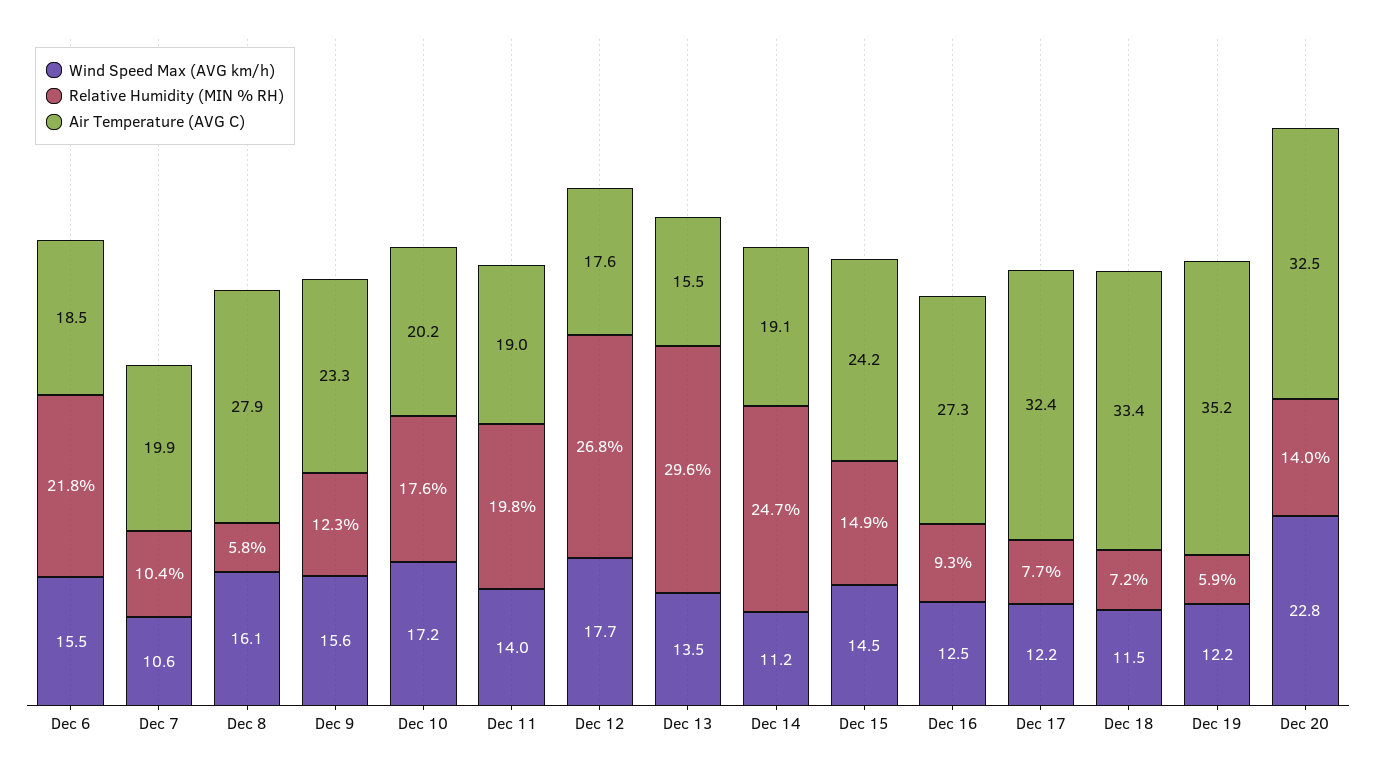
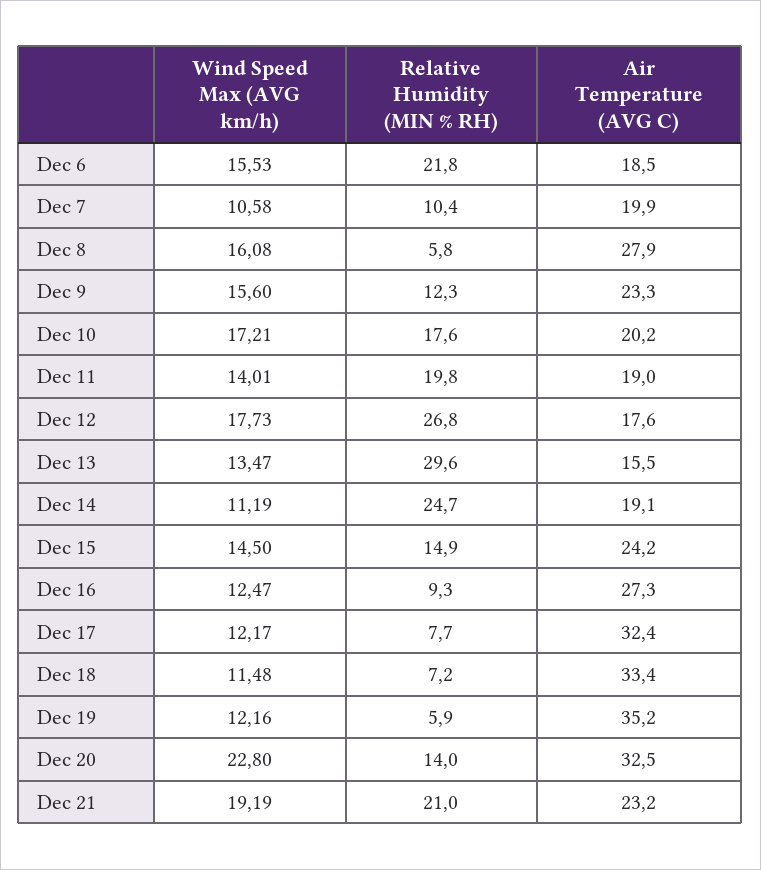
  {
    "Wind Speed Max (AVG km/h)": {
      "Dec 6": 15.53,
      "Dec 7": 10.58,
      "Dec 8": 16.08,
      "Dec 9": 15.6,
      "Dec 10": 17.21,
      "Dec 11": 14.01,
      "Dec 12": 17.73,
      "Dec 13": 13.47,
      "Dec 14": 11.19,
      "Dec 15": 14.5,
      "Dec 16": 12.47,
      "Dec 17": 12.17,
      "Dec 18": 11.48,
      "Dec 19": 12.16,
-     "Dec 20": 22.8
+     "Dec 20": 22.8,
+     "Dec 21": 19.19
    },
    "Relative Humidity (MIN % RH)": {
      "Dec 6": 21.8,
      "Dec 7": 10.4,
      "Dec 8": 5.8,
      "Dec 9": 12.3,
      "Dec 10": 17.6,
      "Dec 11": 19.8,
      "Dec 12": 26.8,
      "Dec 13": 29.6,
      "Dec 14": 24.7,
      "Dec 15": 14.9,
      "Dec 16": 9.3,
      "Dec 17": 7.7,
      "Dec 18": 7.2,
      "Dec 19": 5.9,
-     "Dec 20": 14
+     "Dec 20": 14,
+     "Dec 21": 21
    },
    "Air Temperature (AVG C)": {
      "Dec 6": 18.5,
      "Dec 7": 19.9,
      "Dec 8": 27.9,
      "Dec 9": 23.3,
      "Dec 10": 20.2,
      "Dec 11": 19,
      "Dec 12": 17.6,
      "Dec 13": 15.5,
      "Dec 14": 19.1,
      "Dec 15": 24.2,
      "Dec 16": 27.3,
      "Dec 17": 32.4,
      "Dec 18": 33.4,
      "Dec 19": 35.2,
-     "Dec 20": 32.5
+     "Dec 20": 32.5,
+     "Dec 21": 23.2
    }
  }

